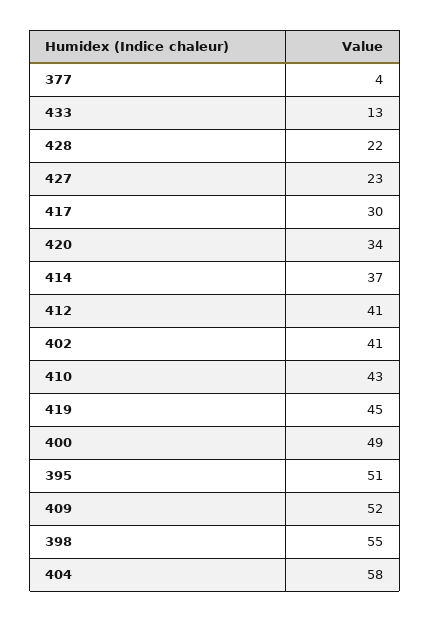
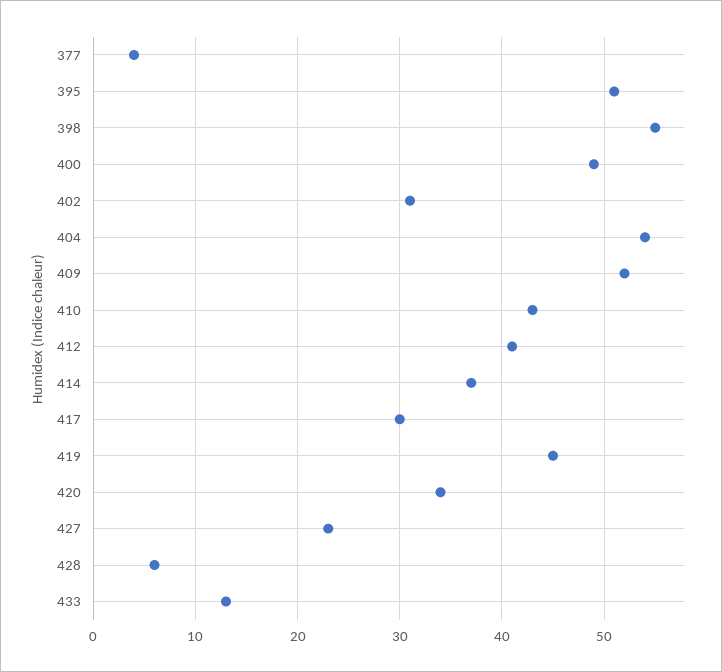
  {
    "377": 4,
    "433": 13,
-   "428": 22,
+   "428": 6,
    "427": 23,
    "417": 30,
    "420": 34,
    "414": 37,
    "412": 41,
-   "402": 41,
+   "402": 31,
    "410": 43,
    "419": 45,
    "400": 49,
    "395": 51,
    "409": 52,
    "398": 55,
-   "404": 58
+   "404": 54
  }

